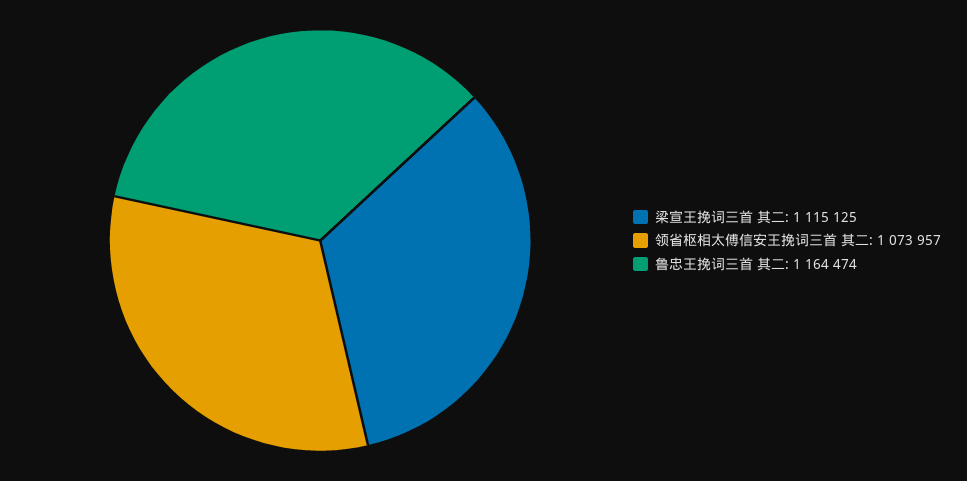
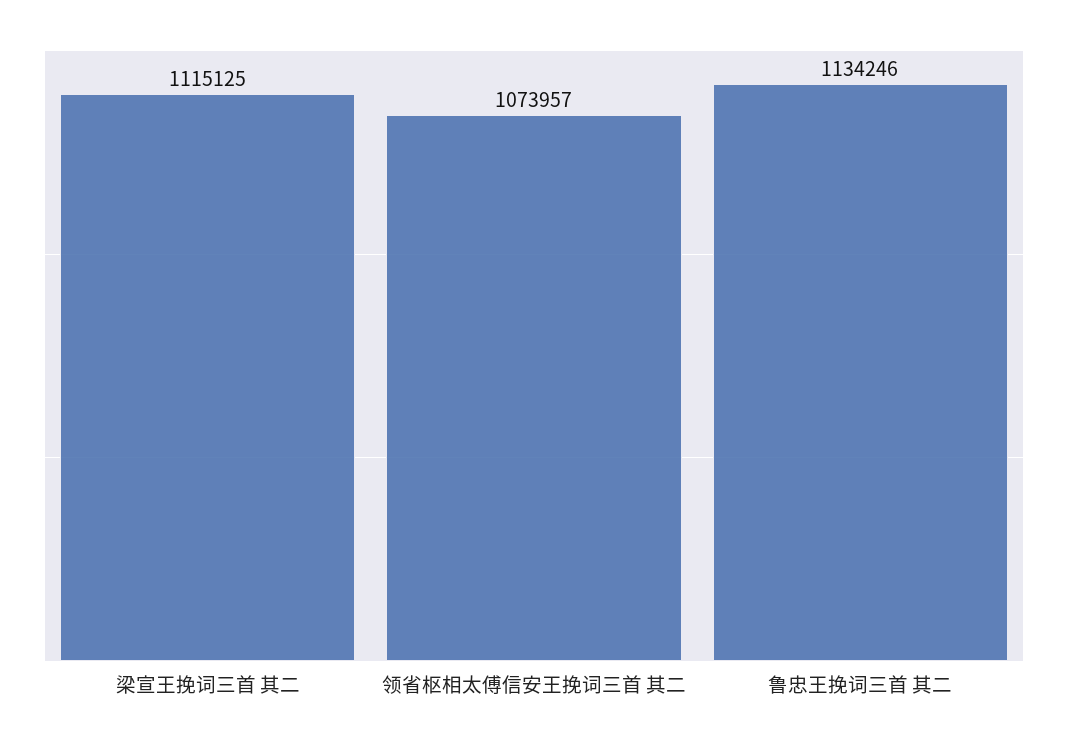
  {
    "梁宣王挽词三首 其二": 1115125,
    "领省枢相太傅信安王挽词三首 其二": 1073957,
-   "鲁忠王挽词三首 其二": 1164474
+   "鲁忠王挽词三首 其二": 1134246
  }

